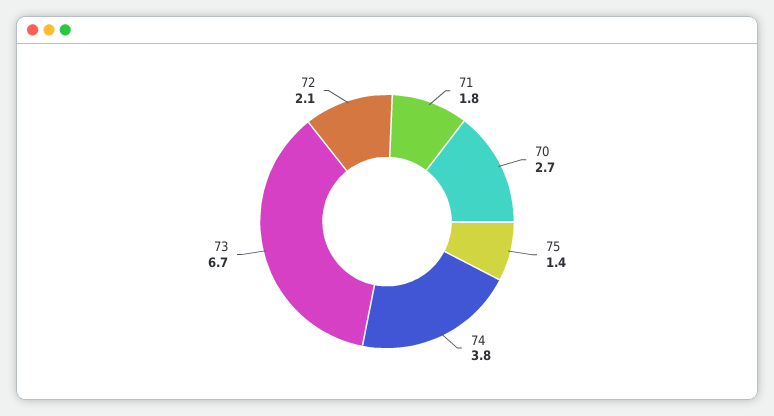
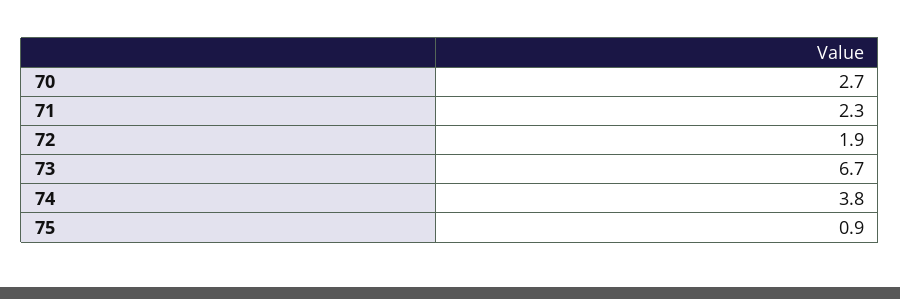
  {
-   "71": 1.8,
+   "71": 2.3,
    "70": 2.7,
-   "75": 1.4,
+   "75": 0.9,
    "74": 3.8,
    "73": 6.7,
-   "72": 2.1
+   "72": 1.9
  }

